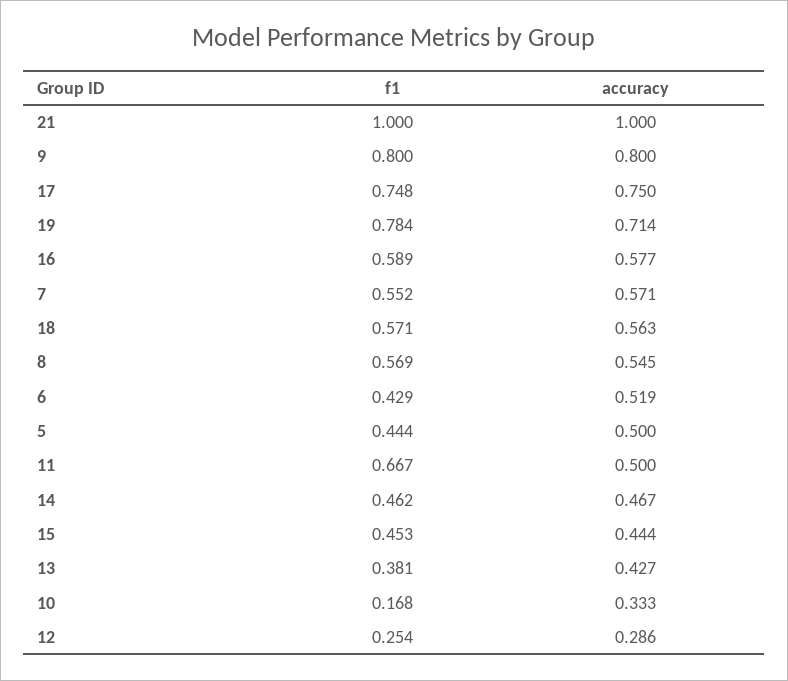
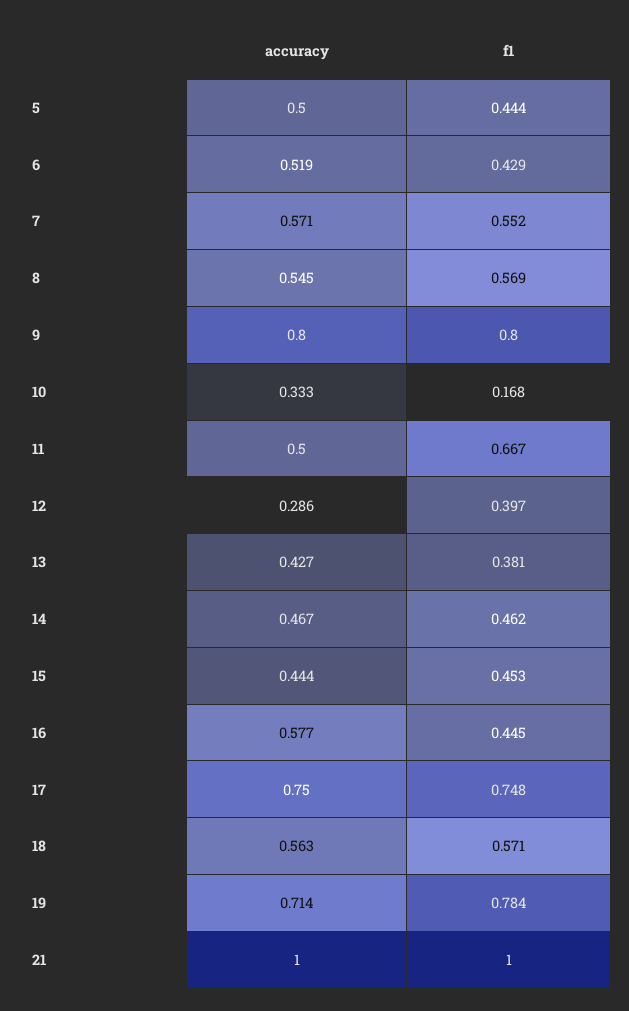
  {
    "f1": {
      "21": 1,
      "9": 0.8,
      "17": 0.748,
      "19": 0.784,
-     "16": 0.589,
+     "16": 0.445,
      "7": 0.552,
      "18": 0.571,
      "8": 0.569,
      "6": 0.429,
      "5": 0.444,
      "11": 0.667,
      "14": 0.462,
      "15": 0.453,
      "13": 0.381,
      "10": 0.168,
-     "12": 0.254
+     "12": 0.397
    },
    "accuracy": {
      "21": 1,
      "9": 0.8,
      "17": 0.75,
      "19": 0.714,
      "16": 0.577,
      "7": 0.571,
      "18": 0.563,
      "8": 0.545,
      "6": 0.519,
      "5": 0.5,
      "11": 0.5,
      "14": 0.467,
      "15": 0.444,
      "13": 0.427,
      "10": 0.333,
      "12": 0.286
    }
  }

